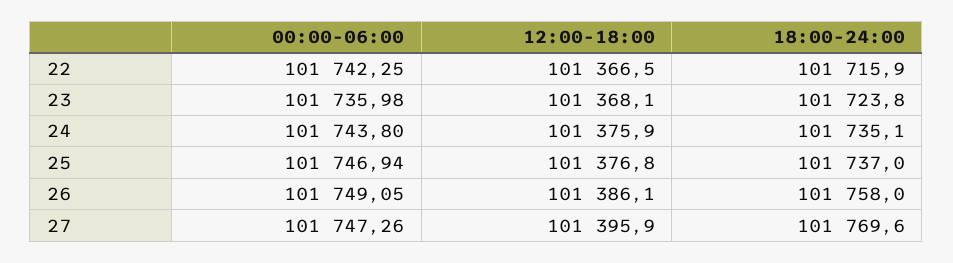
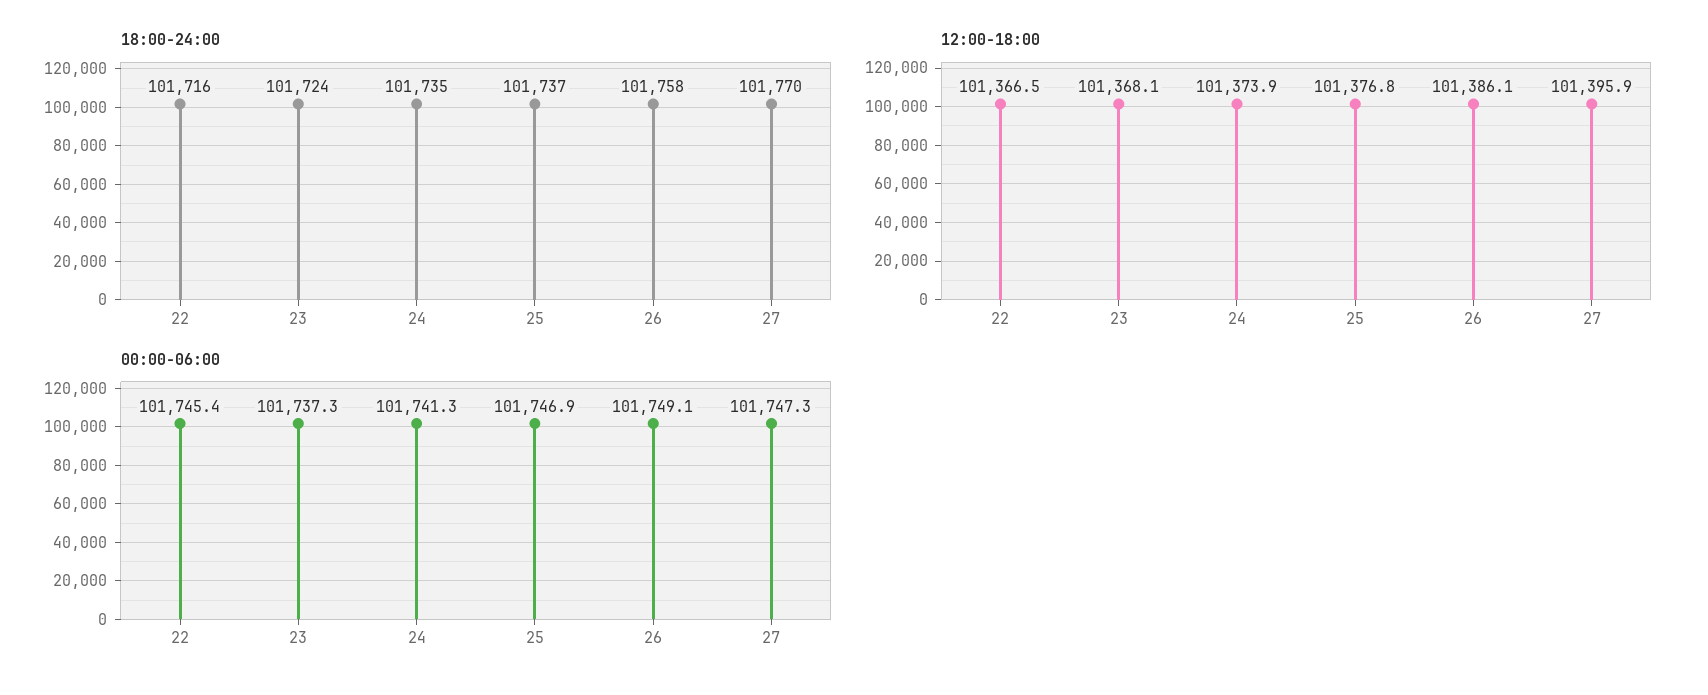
  {
    "00:00-06:00": {
-     "22": 101742.25,
+     "22": 101745.4,
-     "23": 101735.98,
+     "23": 101737.3,
-     "24": 101743.8,
+     "24": 101741.3,
      "25": 101746.94,
      "26": 101749.05,
      "27": 101747.26
    },
    "12:00-18:00": {
      "22": 101366.5,
      "23": 101368.1,
-     "24": 101375.9,
+     "24": 101373.9,
      "25": 101376.8,
      "26": 101386.1,
      "27": 101395.9
    },
    "18:00-24:00": {
      "22": 101715.9,
      "23": 101723.8,
      "24": 101735.1,
      "25": 101737,
      "26": 101758,
      "27": 101769.6
    }
  }

